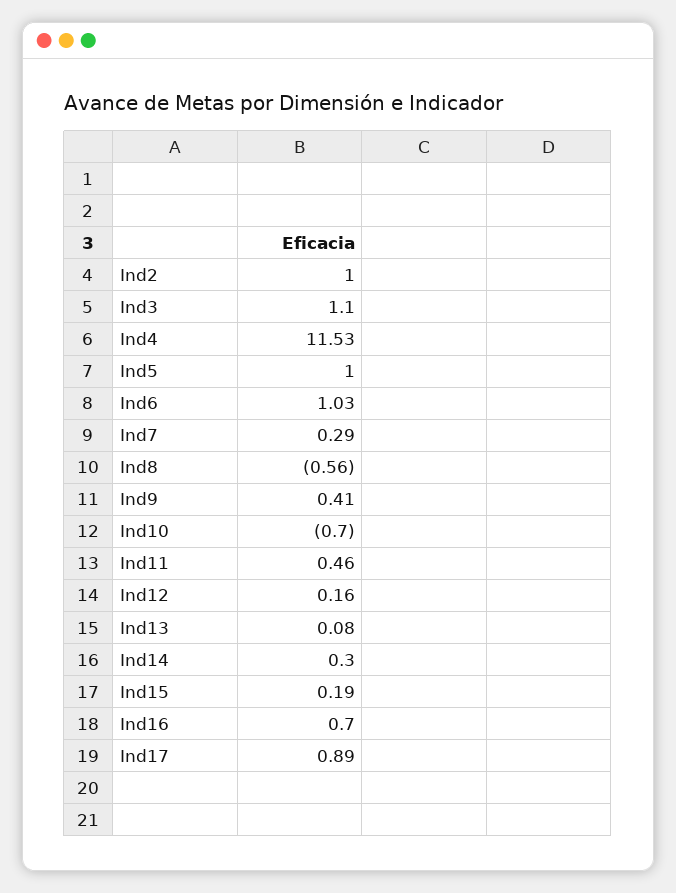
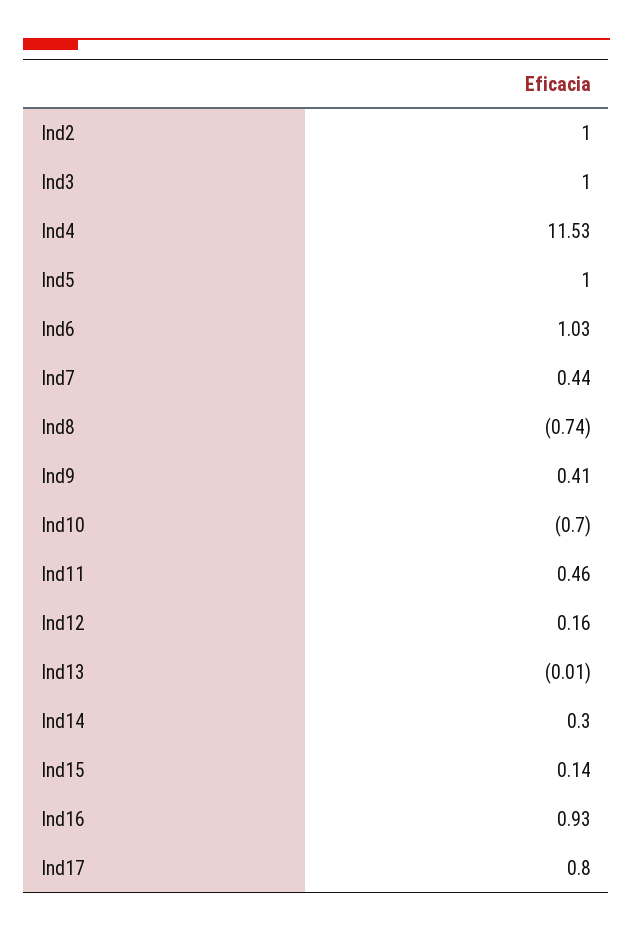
  {
    "Ind2": 1,
-   "Ind3": 1.1,
+   "Ind3": 1,
    "Ind4": 11.53,
    "Ind5": 1,
    "Ind6": 1.03,
-   "Ind7": 0.29,
+   "Ind7": 0.44,
-   "Ind8": -0.56,
+   "Ind8": -0.74,
    "Ind9": 0.41,
    "Ind10": -0.7,
    "Ind11": 0.46,
    "Ind12": 0.16,
-   "Ind13": 0.08,
+   "Ind13": -0.01,
    "Ind14": 0.3,
-   "Ind15": 0.19,
+   "Ind15": 0.14,
-   "Ind16": 0.7,
+   "Ind16": 0.93,
-   "Ind17": 0.89
+   "Ind17": 0.8
  }

